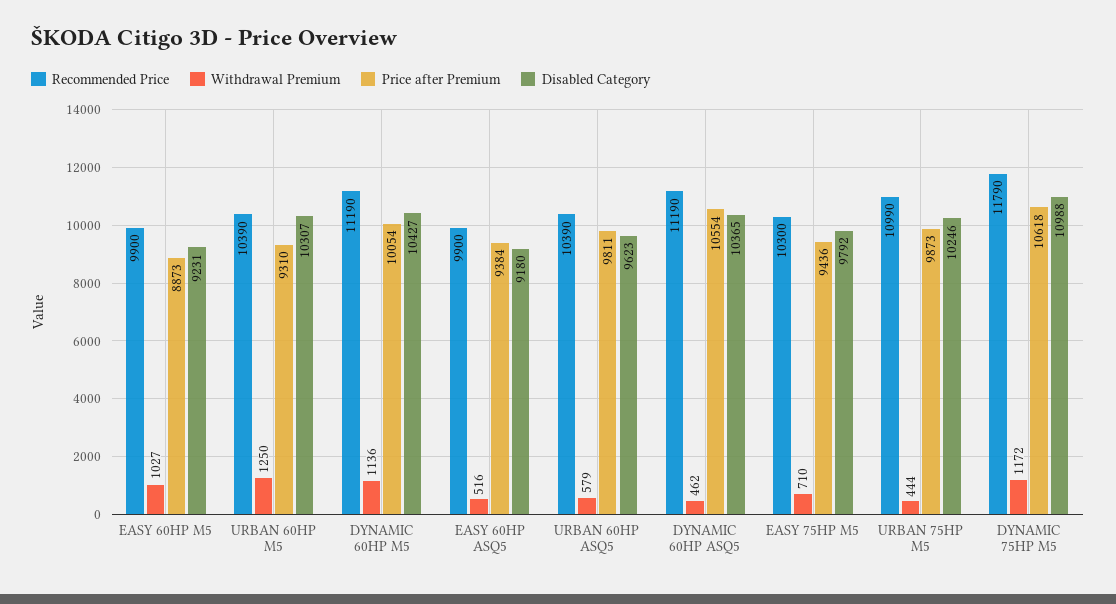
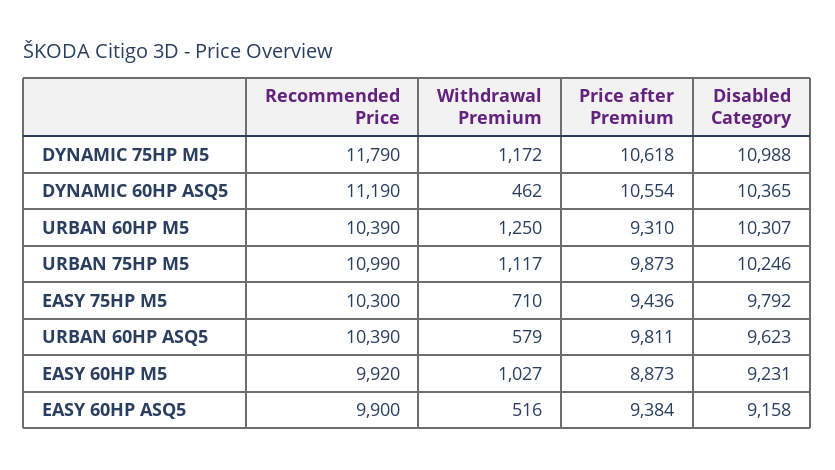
  {
    "Recommended Price": {
-     "EASY 60HP M5": 9900,
+     "EASY 60HP M5": 9920,
      "URBAN 60HP M5": 10390,
-     "DYNAMIC 60HP M5": 11190,
      "EASY 60HP ASQ5": 9900,
      "URBAN 60HP ASQ5": 10390,
      "DYNAMIC 60HP ASQ5": 11190,
      "EASY 75HP M5": 10300,
      "URBAN 75HP M5": 10990,
      "DYNAMIC 75HP M5": 11790
    },
    "Withdrawal Premium": {
      "EASY 60HP M5": 1027,
      "URBAN 60HP M5": 1250,
-     "DYNAMIC 60HP M5": 1136,
      "EASY 60HP ASQ5": 516,
      "URBAN 60HP ASQ5": 579,
      "DYNAMIC 60HP ASQ5": 462,
      "EASY 75HP M5": 710,
-     "URBAN 75HP M5": 444,
+     "URBAN 75HP M5": 1117,
      "DYNAMIC 75HP M5": 1172
    },
    "Price after Premium": {
      "EASY 60HP M5": 8873,
      "URBAN 60HP M5": 9310,
-     "DYNAMIC 60HP M5": 10054,
      "EASY 60HP ASQ5": 9384,
      "URBAN 60HP ASQ5": 9811,
      "DYNAMIC 60HP ASQ5": 10554,
      "EASY 75HP M5": 9436,
      "URBAN 75HP M5": 9873,
      "DYNAMIC 75HP M5": 10618
    },
    "Disabled Category": {
      "EASY 60HP M5": 9231,
      "URBAN 60HP M5": 10307,
-     "DYNAMIC 60HP M5": 10427,
-     "EASY 60HP ASQ5": 9180,
+     "EASY 60HP ASQ5": 9158,
      "URBAN 60HP ASQ5": 9623,
      "DYNAMIC 60HP ASQ5": 10365,
      "EASY 75HP M5": 9792,
      "URBAN 75HP M5": 10246,
      "DYNAMIC 75HP M5": 10988
    }
  }

